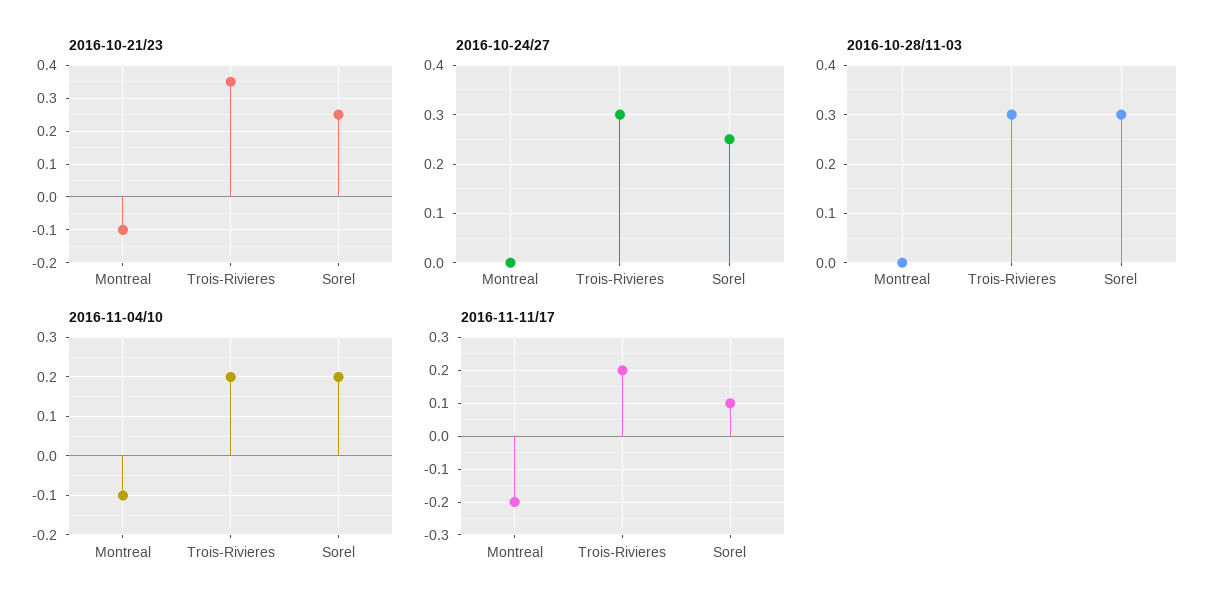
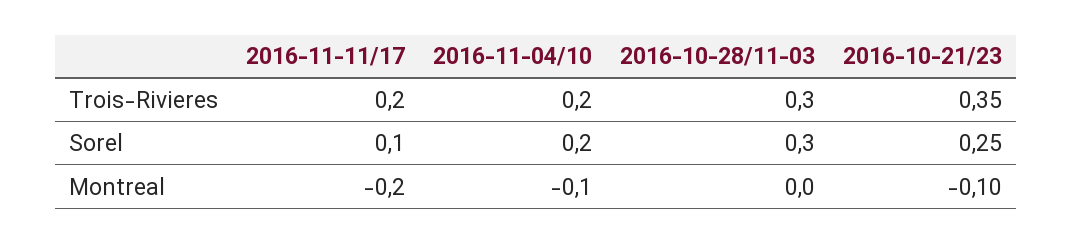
  {
    "2016-10-21/23": {
      "Montreal": -0.1,
      "Trois-Rivieres": 0.35,
      "Sorel": 0.25
    },
-   "2016-10-24/27": {
-     "Montreal": 0,
-     "Trois-Rivieres": 0.3,
-     "Sorel": 0.25
-   },
    "2016-10-28/11-03": {
      "Montreal": 0,
      "Trois-Rivieres": 0.3,
      "Sorel": 0.3
    },
    "2016-11-04/10": {
      "Montreal": -0.1,
      "Trois-Rivieres": 0.2,
      "Sorel": 0.2
    },
    "2016-11-11/17": {
      "Montreal": -0.2,
      "Trois-Rivieres": 0.2,
      "Sorel": 0.1
    }
  }

